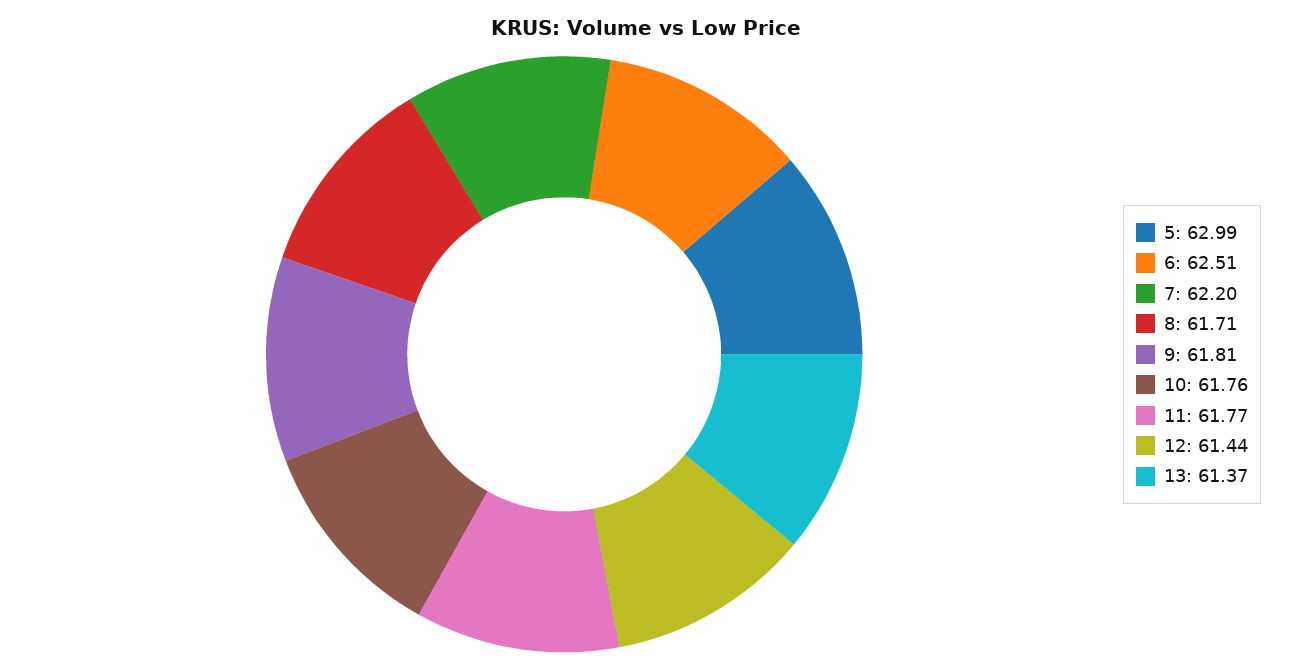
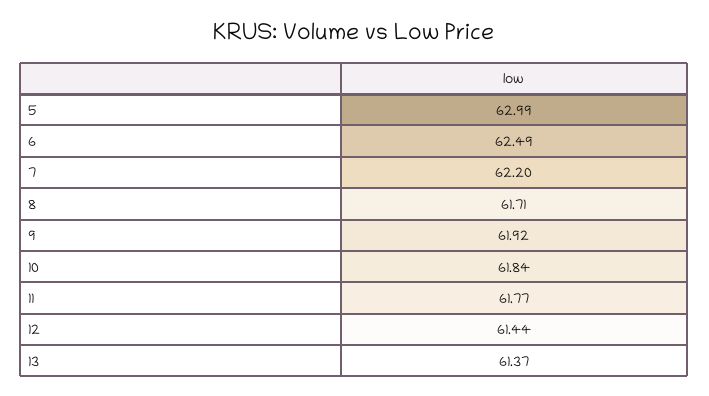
  {
    "5": 62.99,
-   "6": 62.51,
+   "6": 62.49,
    "7": 62.2,
    "8": 61.71,
-   "9": 61.81,
+   "9": 61.92,
-   "10": 61.76,
+   "10": 61.84,
    "11": 61.77,
    "12": 61.44,
    "13": 61.37
  }

